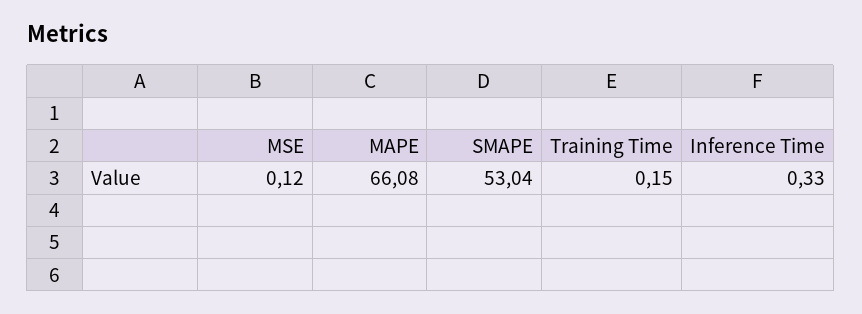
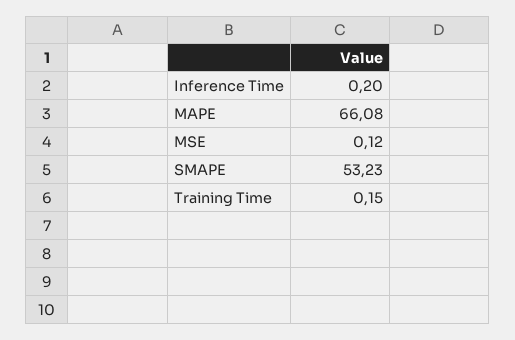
  {
    "MSE": 0.12,
    "MAPE": 66.08,
-   "SMAPE": 53.04,
+   "SMAPE": 53.23,
    "Training Time": 0.15,
-   "Inference Time": 0.33
+   "Inference Time": 0.2
  }

